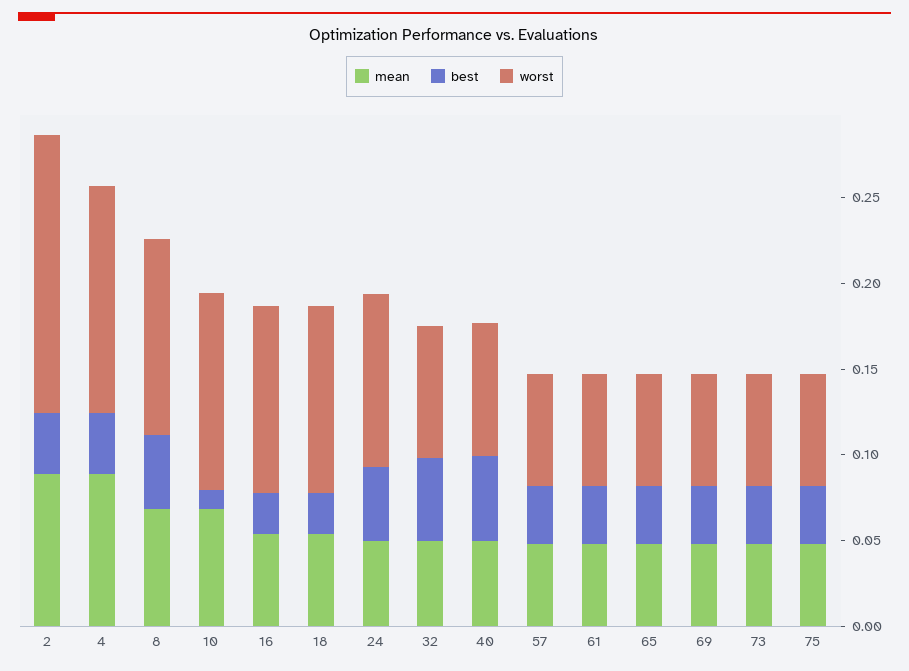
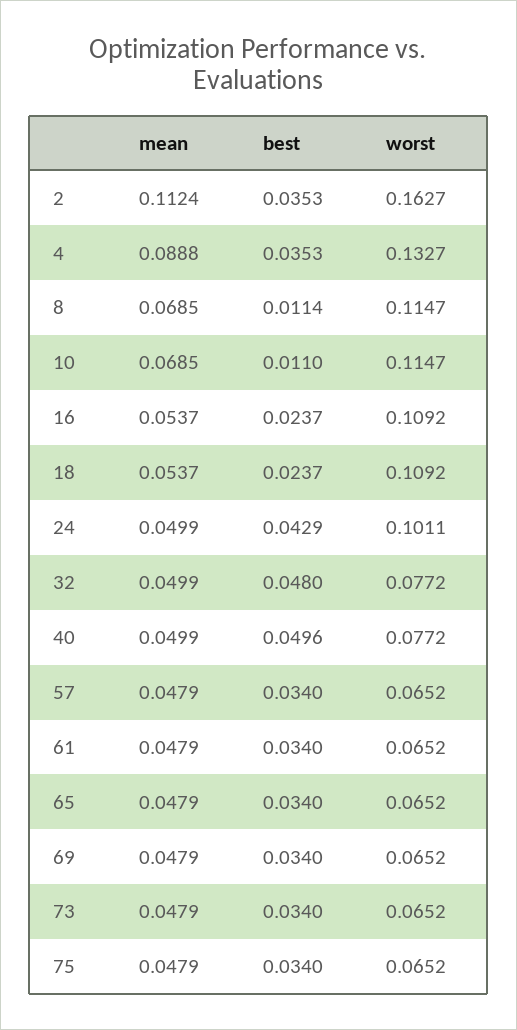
  {
    "mean": {
-     "2": 0.09,
+     "2": 0.1124,
      "4": 0.0888,
      "8": 0.0685,
      "10": 0.0685,
      "16": 0.0537,
      "18": 0.0537,
      "24": 0.0499,
      "32": 0.0499,
      "40": 0.0499,
      "57": 0.0479,
      "61": 0.0479,
      "65": 0.0479,
      "69": 0.0479,
      "73": 0.0479,
      "75": 0.0479
    },
    "best": {
      "2": 0.0353,
      "4": 0.0353,
-     "8": 0.04,
+     "8": 0.0114,
      "10": 0.011,
      "16": 0.0237,
      "18": 0.0237,
      "24": 0.0429,
      "32": 0.048,
      "40": 0.0496,
      "57": 0.034,
      "61": 0.034,
      "65": 0.034,
      "69": 0.034,
      "73": 0.034,
      "75": 0.034
    },
    "worst": {
      "2": 0.1627,
      "4": 0.1327,
      "8": 0.1147,
      "10": 0.1147,
      "16": 0.1092,
      "18": 0.1092,
      "24": 0.1011,
      "32": 0.0772,
      "40": 0.0772,
      "57": 0.0652,
      "61": 0.0652,
      "65": 0.0652,
      "69": 0.0652,
      "73": 0.0652,
      "75": 0.0652
    }
  }

